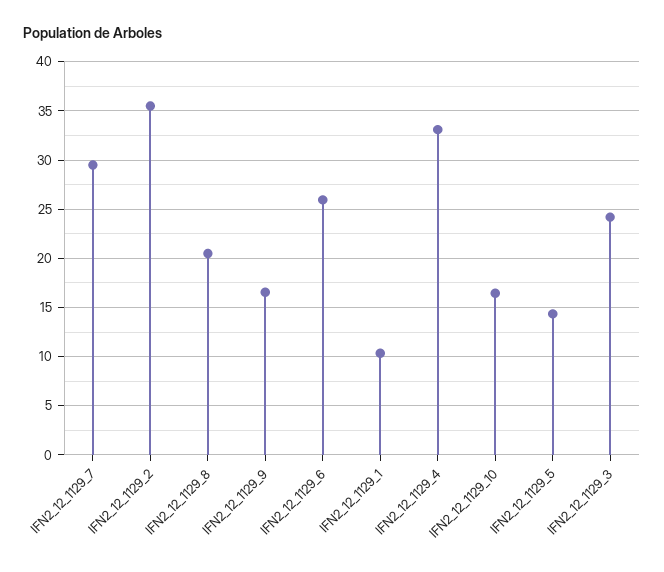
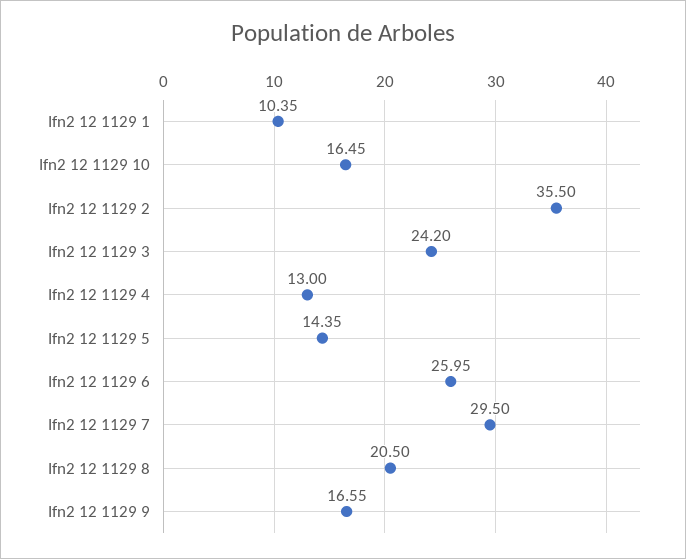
  {
    "IFN2_12_1129_7": 29.5,
    "IFN2_12_1129_2": 35.5,
    "IFN2_12_1129_8": 20.5,
    "IFN2_12_1129_9": 16.55,
    "IFN2_12_1129_6": 25.95,
    "IFN2_12_1129_1": 10.35,
-   "IFN2_12_1129_4": 33,
+   "IFN2_12_1129_4": 13,
    "IFN2_12_1129_10": 16.45,
    "IFN2_12_1129_5": 14.35,
    "IFN2_12_1129_3": 24.2
  }

